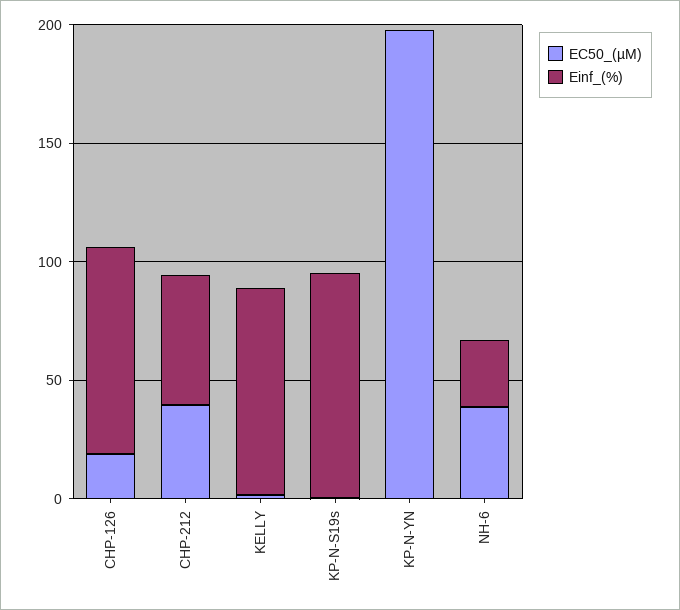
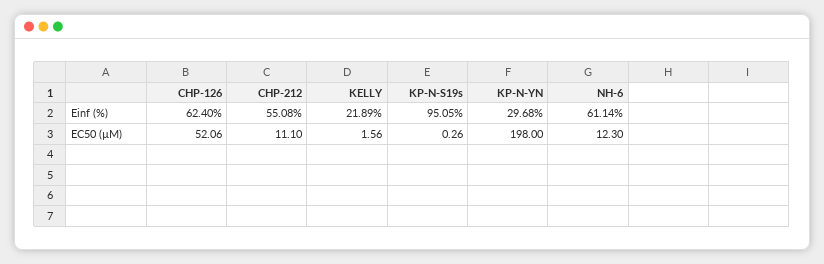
  {
    "EC50_(µM)": {
-     "CHP-126": 20,
+     "CHP-126": 52.06,
-     "CHP-212": 40,
+     "CHP-212": 11.1,
      "KELLY": 1.56,
      "KP-N-S19s": 0.26,
      "KP-N-YN": 198,
-     "NH-6": 40
+     "NH-6": 12.3
    },
    "Einf_(%)": {
-     "CHP-126": 90,
+     "CHP-126": 62.4,
      "CHP-212": 55.08,
-     "KELLY": 90,
+     "KELLY": 21.89,
      "KP-N-S19s": 95.05,
-     "KP-N-YN": 0,
+     "KP-N-YN": 29.68,
-     "NH-6": 30
+     "NH-6": 61.14
    }
  }

